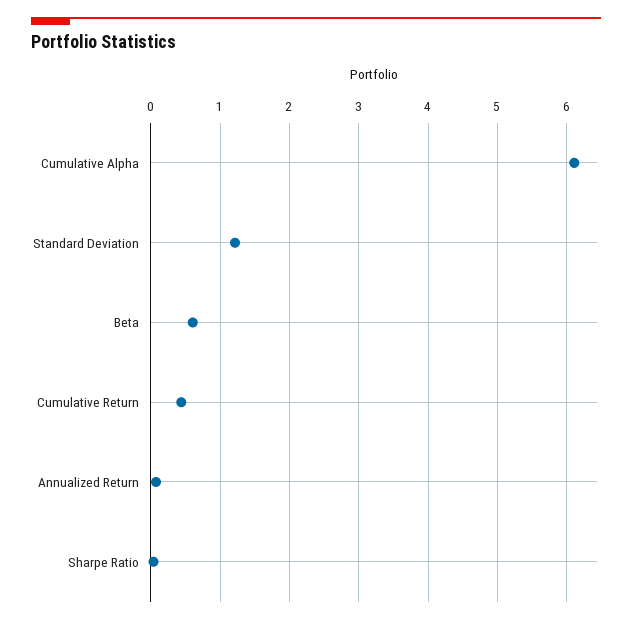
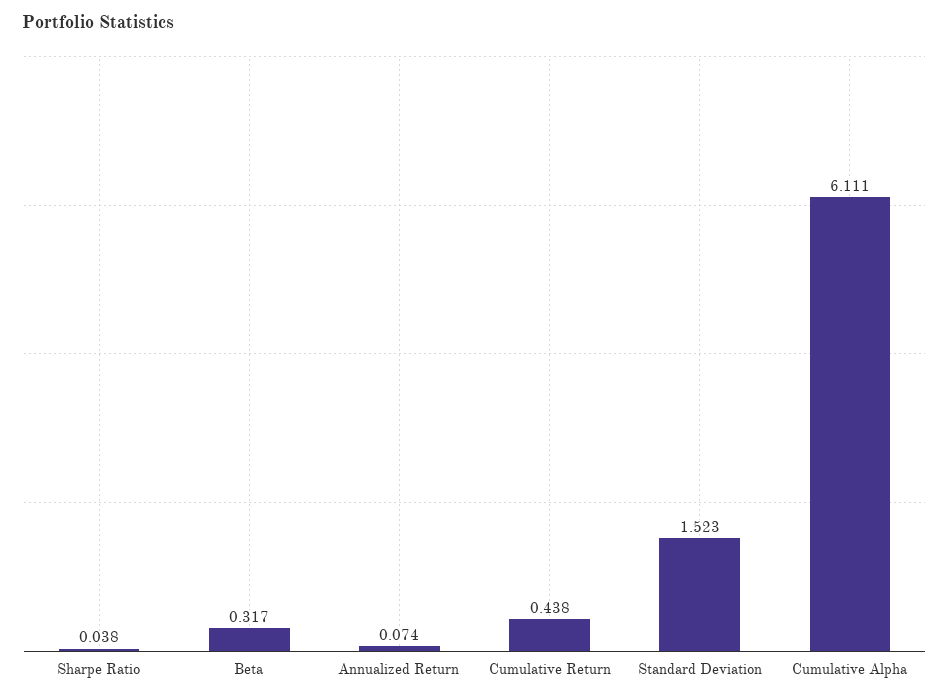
  {
    "Cumulative Alpha": 6.111,
-   "Standard Deviation": 1.2,
+   "Standard Deviation": 1.523,
-   "Beta": 0.6,
+   "Beta": 0.317,
    "Cumulative Return": 0.438,
    "Annualized Return": 0.074,
    "Sharpe Ratio": 0.038
  }

